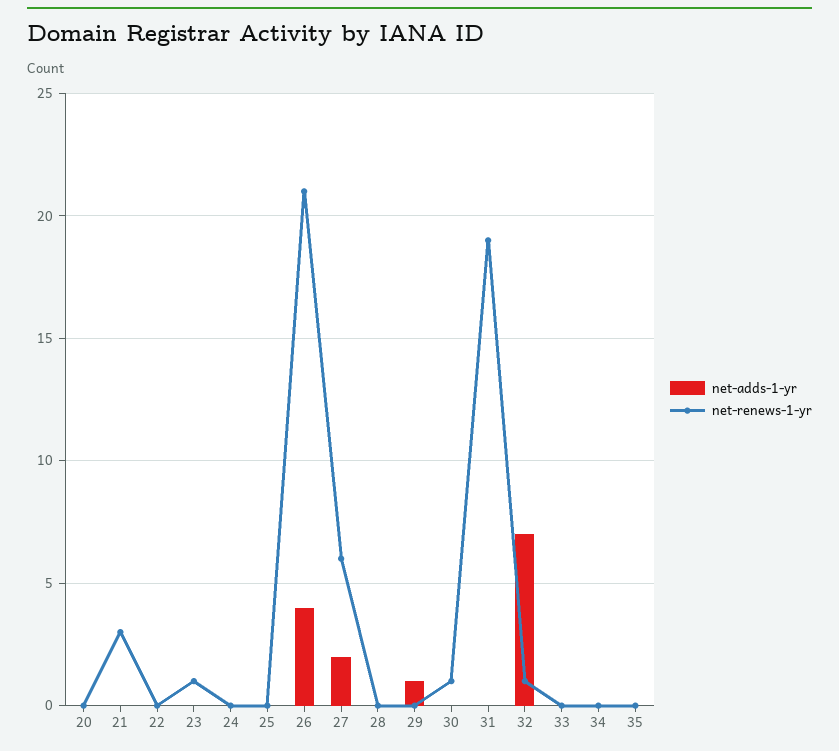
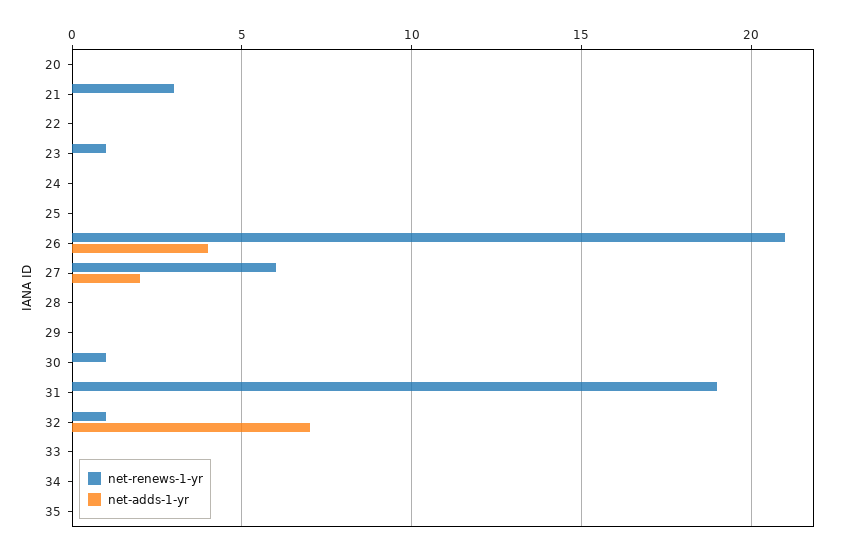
  {
    "net-adds-1-yr": {
      "20": 0,
      "21": 0,
      "22": 0,
      "23": 0,
      "24": 0,
      "25": 0,
      "26": 4,
      "27": 2,
      "28": 0,
-     "29": 1,
+     "29": 0,
      "30": 0,
      "31": 0,
      "32": 7,
      "33": 0,
      "34": 0,
      "35": 0
    },
    "net-renews-1-yr": {
      "20": 0,
      "21": 3,
      "22": 0,
      "23": 1,
      "24": 0,
      "25": 0,
      "26": 21,
      "27": 6,
      "28": 0,
      "29": 0,
      "30": 1,
      "31": 19,
      "32": 1,
      "33": 0,
      "34": 0,
      "35": 0
    }
  }

